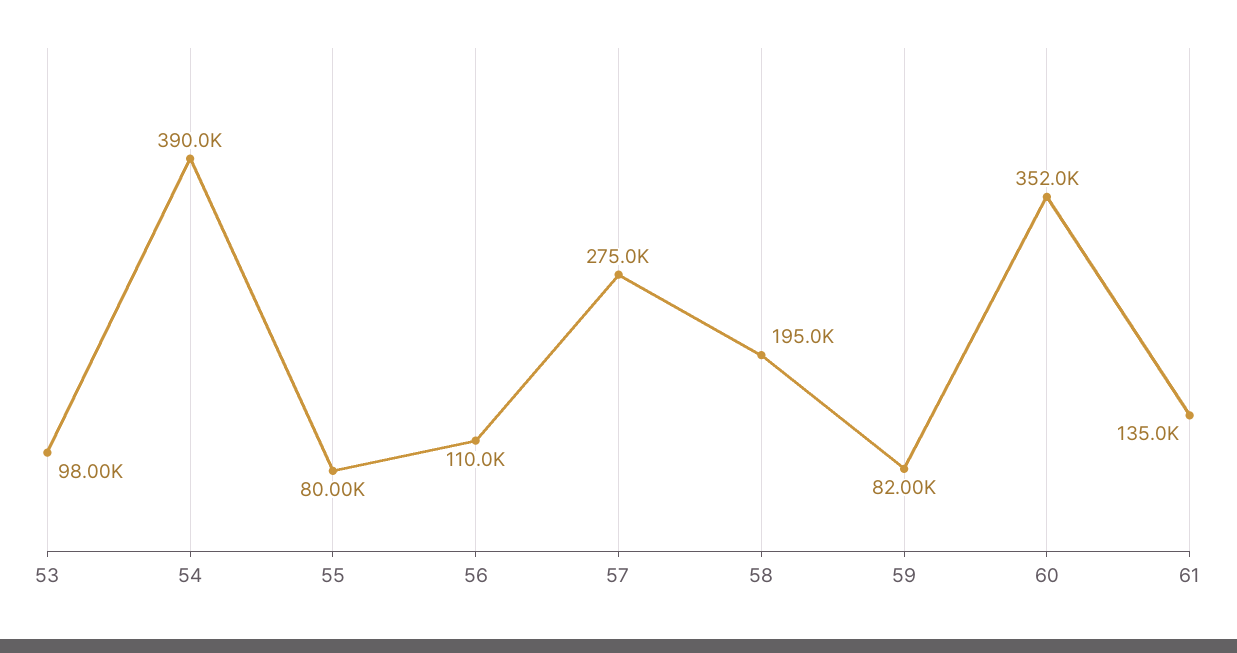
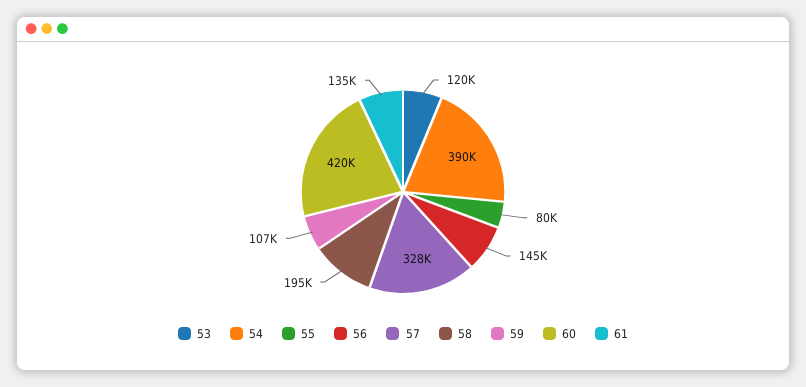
  {
-   "53": 98000,
+   "53": 120000,
    "54": 390000,
    "55": 80000,
-   "56": 110000,
+   "56": 145000,
-   "57": 275000,
+   "57": 328000,
    "58": 195000,
-   "59": 82000,
+   "59": 107000,
-   "60": 352000,
+   "60": 420000,
    "61": 135000
  }

